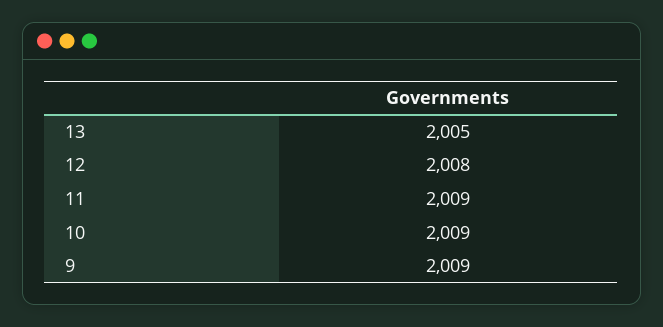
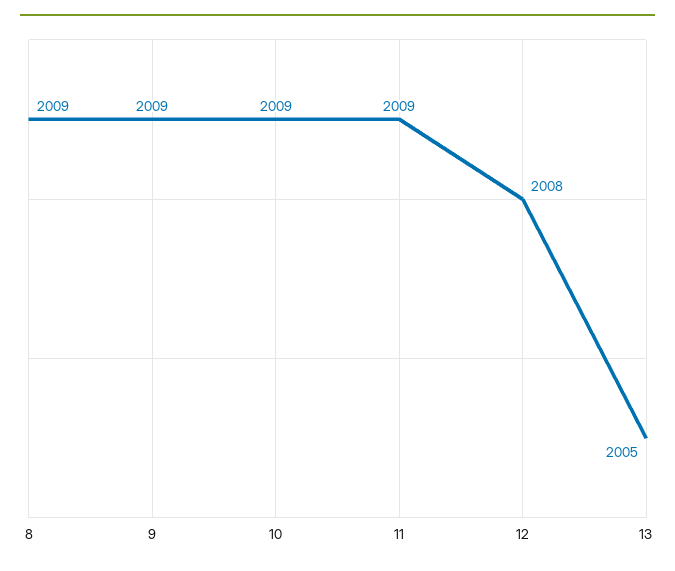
  {
    "13": 2005,
    "12": 2008,
    "11": 2009,
    "10": 2009,
-   "9": 2009
+   "9": 2009,
+   "8": 2009
  }

